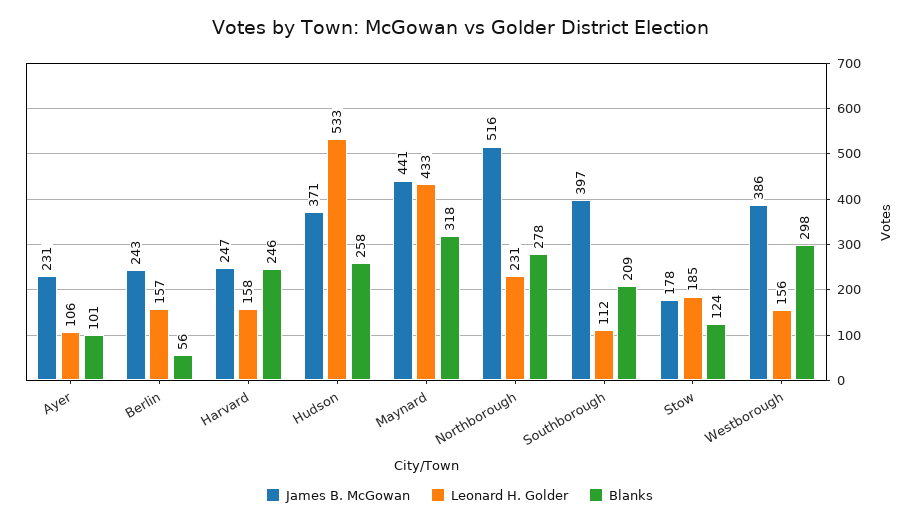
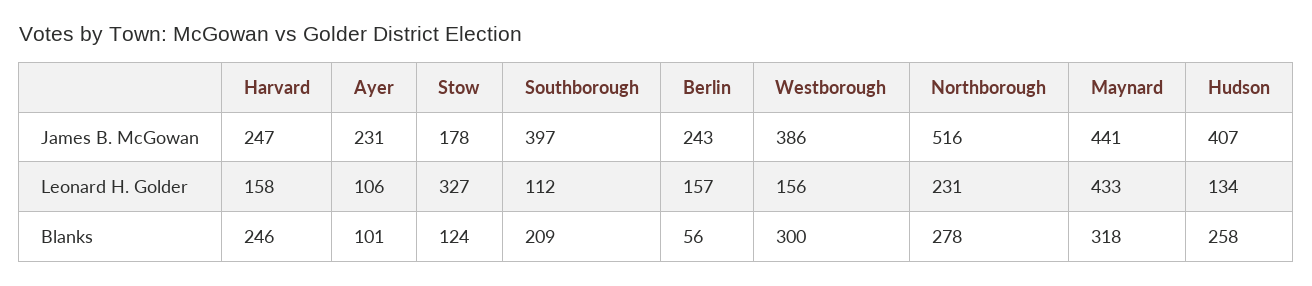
  {
    "James B. McGowan": {
      "Ayer": 231,
      "Berlin": 243,
      "Harvard": 247,
-     "Hudson": 371,
+     "Hudson": 407,
      "Maynard": 441,
      "Northborough": 516,
      "Southborough": 397,
      "Stow": 178,
      "Westborough": 386
    },
    "Leonard H. Golder": {
      "Ayer": 106,
      "Berlin": 157,
      "Harvard": 158,
-     "Hudson": 533,
+     "Hudson": 134,
      "Maynard": 433,
      "Northborough": 231,
      "Southborough": 112,
-     "Stow": 185,
+     "Stow": 327,
      "Westborough": 156
    },
    "Blanks": {
      "Ayer": 101,
      "Berlin": 56,
      "Harvard": 246,
      "Hudson": 258,
      "Maynard": 318,
      "Northborough": 278,
      "Southborough": 209,
      "Stow": 124,
-     "Westborough": 298
+     "Westborough": 300
    }
  }

